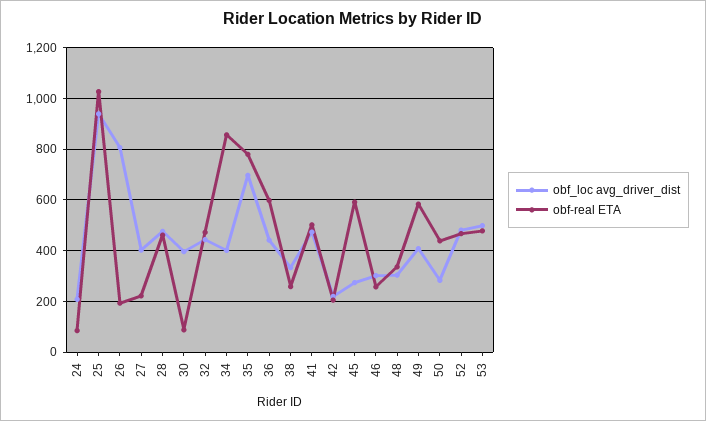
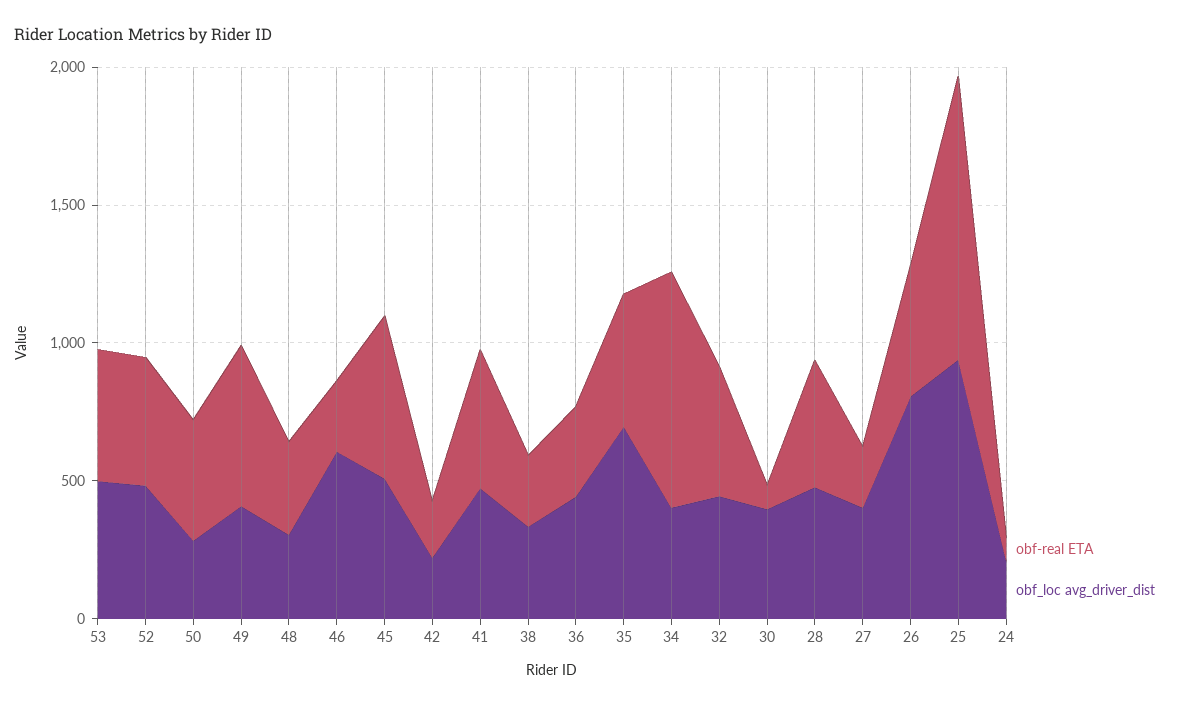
  {
    "obf_loc avg_driver_dist": {
      "24": 200,
      "25": 950,
      "26": 800,
      "27": 400,
      "28": 475,
      "30": 400,
      "32": 450,
      "34": 400,
      "35": 700,
      "36": 450,
      "38": 325,
      "41": 475,
      "42": 225,
-     "45": 275,
+     "45": 500,
-     "46": 300,
+     "46": 600,
      "48": 300,
      "49": 400,
      "50": 275,
      "52": 475,
      "53": 500
    },
    "obf-real ETA": {
      "24": 75,
      "25": 1025,
-     "26": 200,
+     "26": 500,
      "27": 225,
      "28": 450,
      "30": 100,
      "32": 475,
      "34": 850,
-     "35": 775,
+     "35": 500,
-     "36": 600,
+     "36": 300,
      "38": 250,
      "41": 500,
      "42": 200,
      "45": 600,
      "46": 250,
      "48": 325,
      "49": 575,
      "50": 450,
      "52": 475,
      "53": 475
    }
  }

